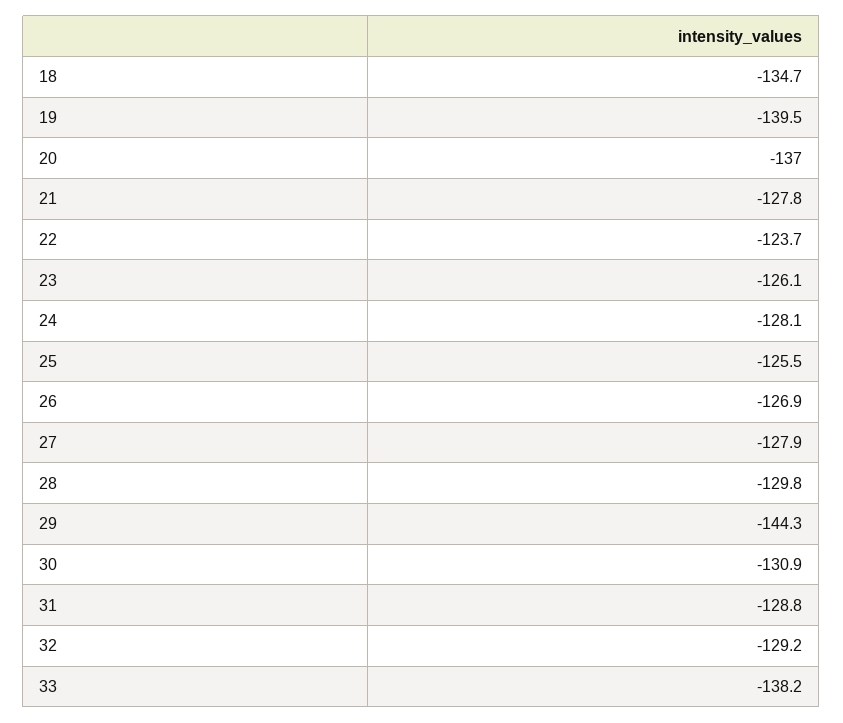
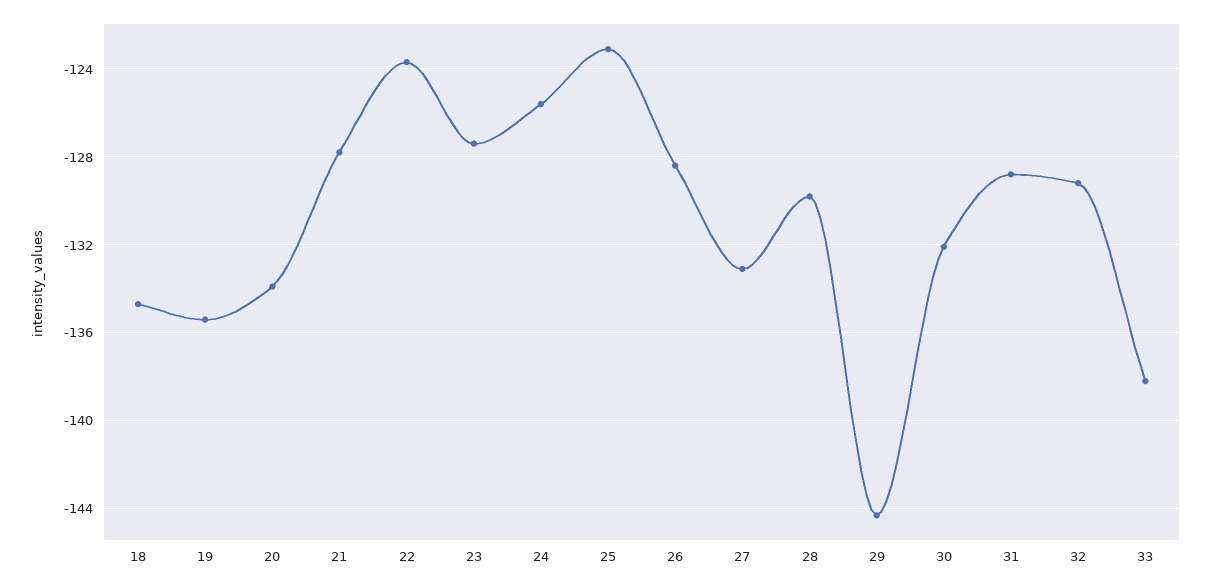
  {
    "18": -134.7,
-   "19": -139.5,
+   "19": -135.5,
-   "20": -137,
+   "20": -134,
    "21": -127.8,
    "22": -123.7,
-   "23": -126.1,
+   "23": -127.5,
-   "24": -128.1,
+   "24": -125.5,
-   "25": -125.5,
+   "25": -123,
-   "26": -126.9,
+   "26": -128.5,
-   "27": -127.9,
+   "27": -133,
    "28": -129.8,
    "29": -144.3,
-   "30": -130.9,
+   "30": -132,
    "31": -128.8,
    "32": -129.2,
    "33": -138.2
  }

